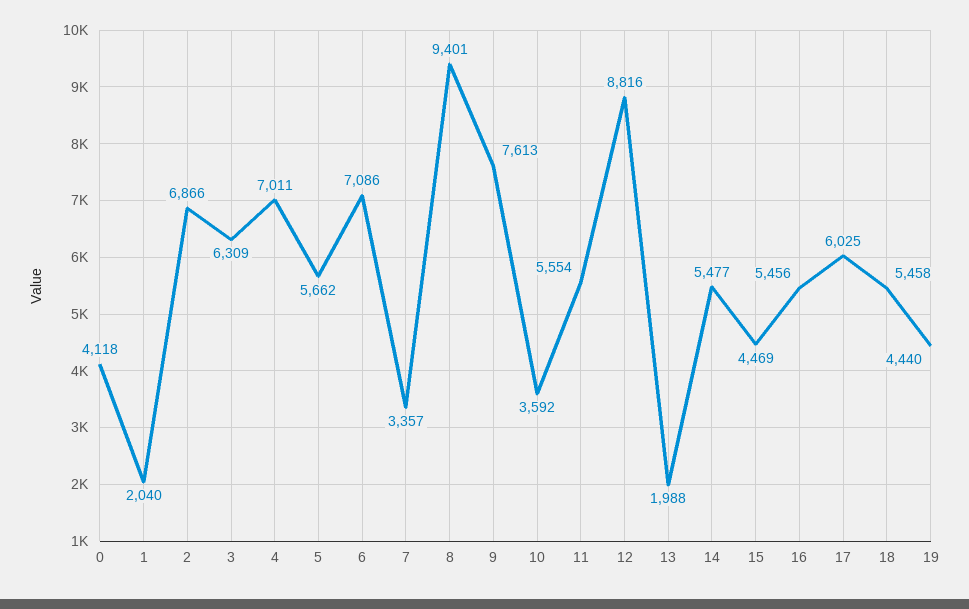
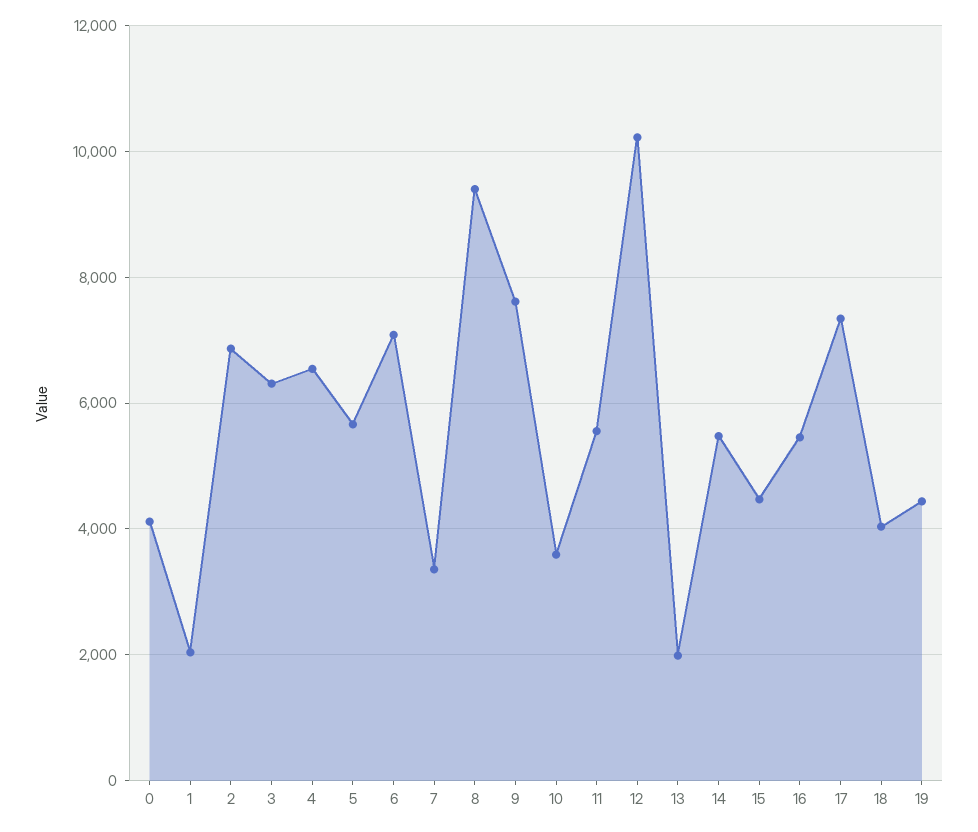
  {
    "0": 4118,
    "1": 2040,
    "2": 6866,
    "3": 6309,
-   "4": 7011,
+   "4": 6600,
    "5": 5662,
    "6": 7086,
    "7": 3357,
    "8": 9401,
    "9": 7613,
    "10": 3592,
    "11": 5554,
-   "12": 8816,
+   "12": 10200,
    "13": 1988,
    "14": 5477,
    "15": 4469,
    "16": 5456,
-   "17": 6025,
+   "17": 7400,
-   "18": 5458,
+   "18": 4000,
    "19": 4440
  }

